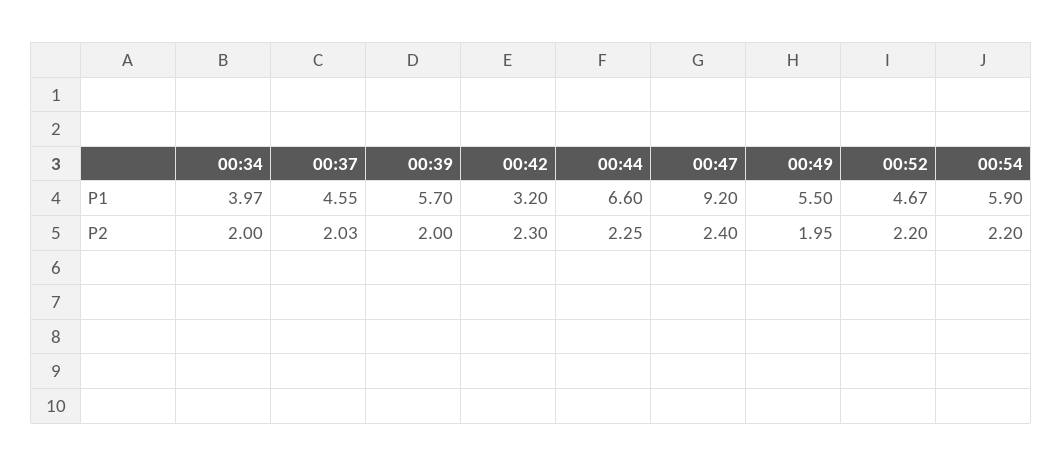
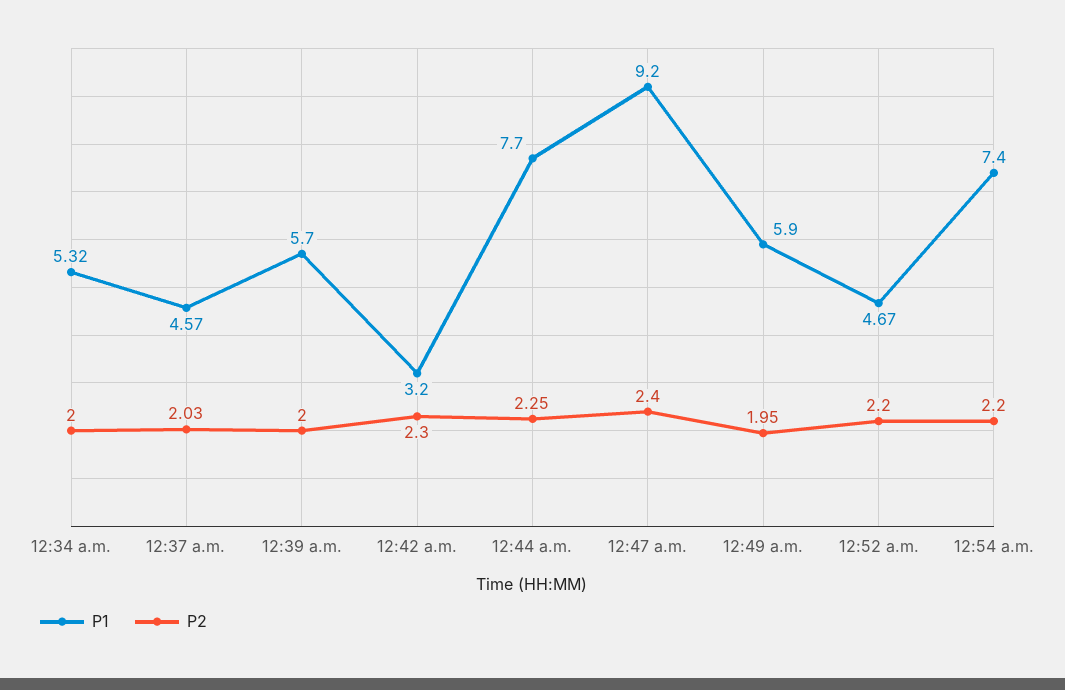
  {
    "P1": {
-     "00:34": 3.97,
+     "00:34": 5.32,
-     "00:37": 4.55,
+     "00:37": 4.57,
      "00:39": 5.7,
      "00:42": 3.2,
-     "00:44": 6.6,
+     "00:44": 7.7,
      "00:47": 9.2,
-     "00:49": 5.5,
+     "00:49": 5.9,
      "00:52": 4.67,
-     "00:54": 5.9
+     "00:54": 7.4
    },
    "P2": {
      "00:34": 2,
      "00:37": 2.03,
      "00:39": 2,
      "00:42": 2.3,
      "00:44": 2.25,
      "00:47": 2.4,
      "00:49": 1.95,
      "00:52": 2.2,
      "00:54": 2.2
    }
  }

